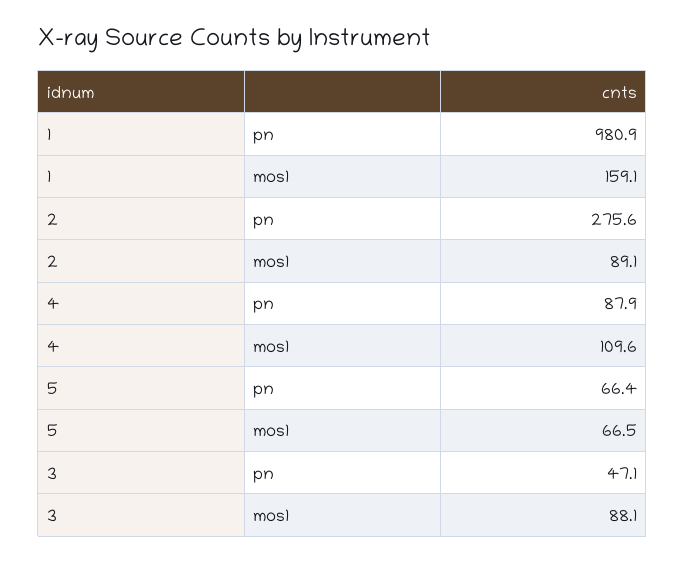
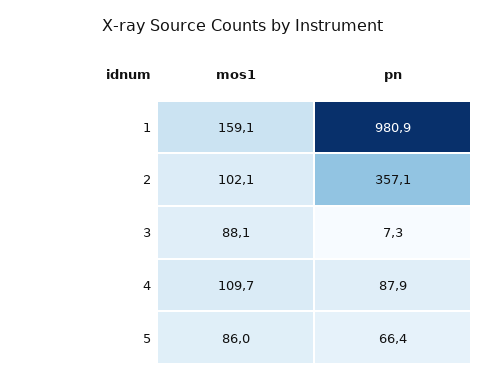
  {
    "1": {
      "pn": 980.9,
      "mos1": 159.1
    },
    "2": {
-     "pn": 275.6,
+     "pn": 357.1,
-     "mos1": 89.1
+     "mos1": 102.1
    },
    "4": {
      "pn": 87.9,
-     "mos1": 109.6
+     "mos1": 109.7
    },
    "5": {
      "pn": 66.4,
-     "mos1": 66.5
+     "mos1": 86
    },
    "3": {
-     "pn": 47.1,
+     "pn": 7.3,
      "mos1": 88.1
    }
  }

